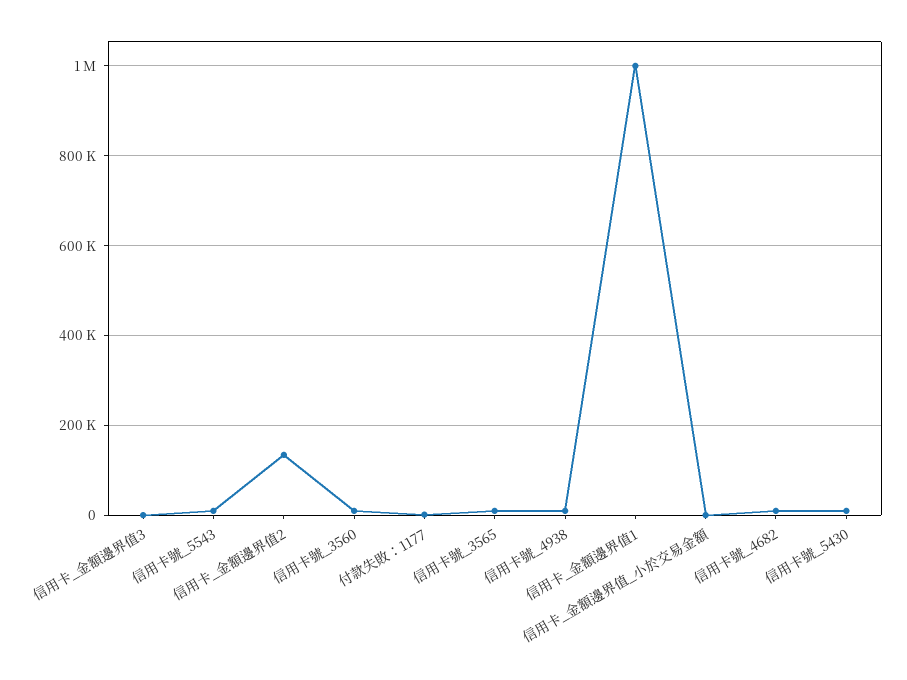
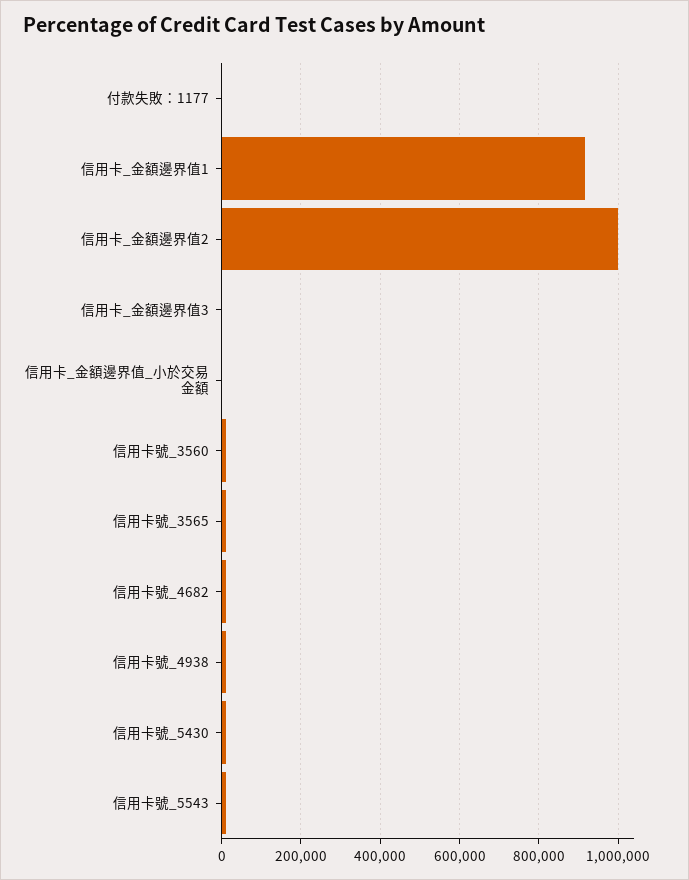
  {
    "信用卡_金額邊界值3": 0,
    "信用卡號_5543": 20000,
-   "信用卡_金額邊界值2": 140000,
+   "信用卡_金額邊界值2": 1000000,
    "信用卡號_3560": 20000,
    "付款失敗：1177": 0,
    "信用卡號_3565": 20000,
    "信用卡號_4938": 20000,
-   "信用卡_金額邊界值1": 1000000,
+   "信用卡_金額邊界值1": 920000,
    "信用卡_金額邊界值_小於交易金額": 0,
    "信用卡號_4682": 20000,
    "信用卡號_5430": 20000
  }

